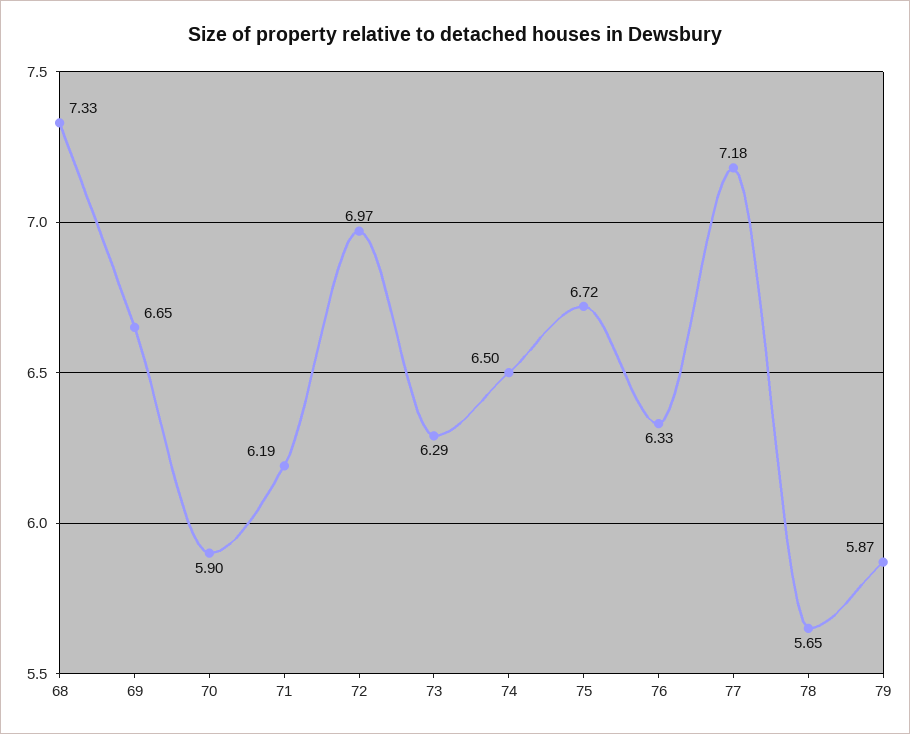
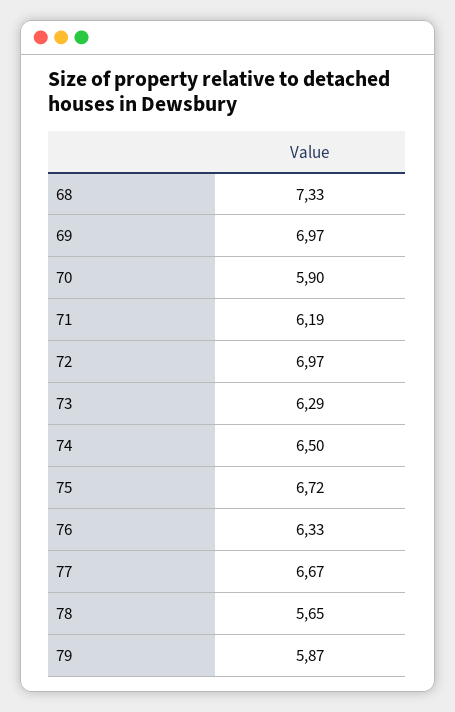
  {
    "68": 7.33,
-   "69": 6.65,
+   "69": 6.97,
    "70": 5.9,
    "71": 6.19,
    "72": 6.97,
    "73": 6.29,
    "74": 6.5,
    "75": 6.72,
    "76": 6.33,
-   "77": 7.18,
+   "77": 6.67,
    "78": 5.65,
    "79": 5.87
  }

